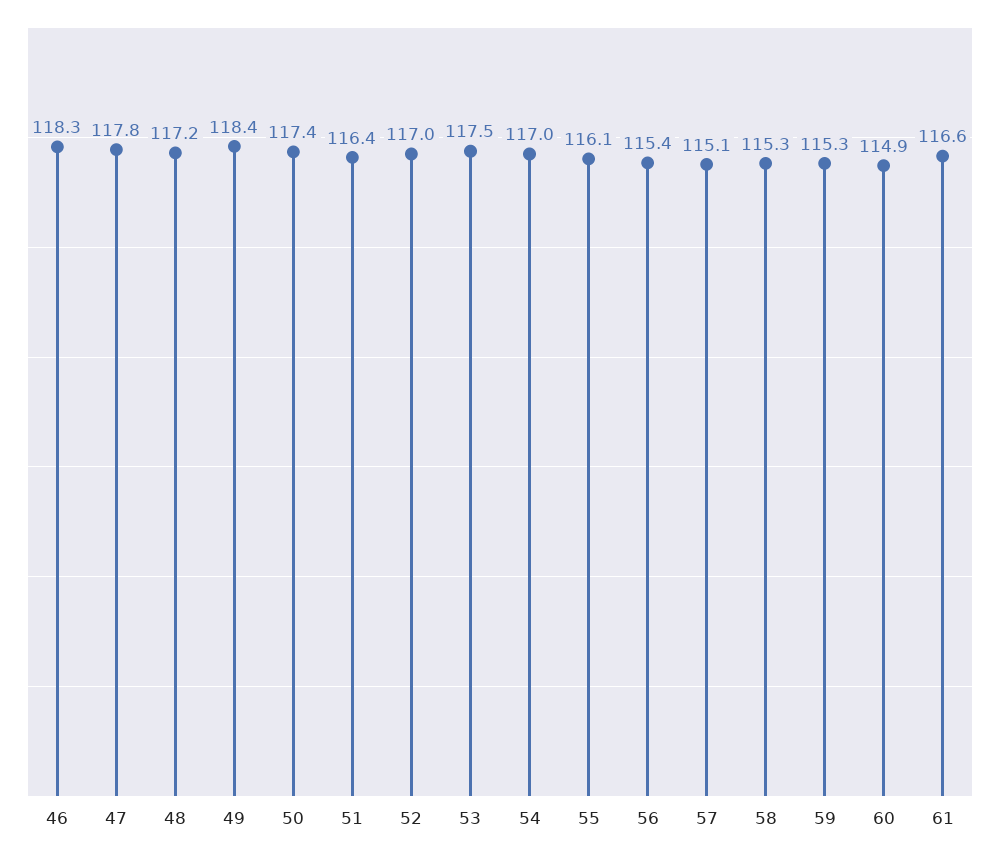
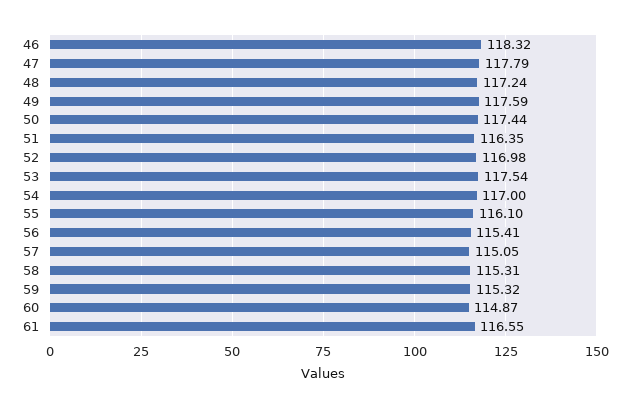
  {
    "46": 118.32,
    "47": 117.79,
    "48": 117.24,
-   "49": 118.4,
+   "49": 117.59,
    "50": 117.44,
    "51": 116.35,
    "52": 116.98,
    "53": 117.54,
    "54": 117,
    "55": 116.1,
    "56": 115.41,
    "57": 115.05,
    "58": 115.31,
    "59": 115.32,
    "60": 114.87,
    "61": 116.55
  }

